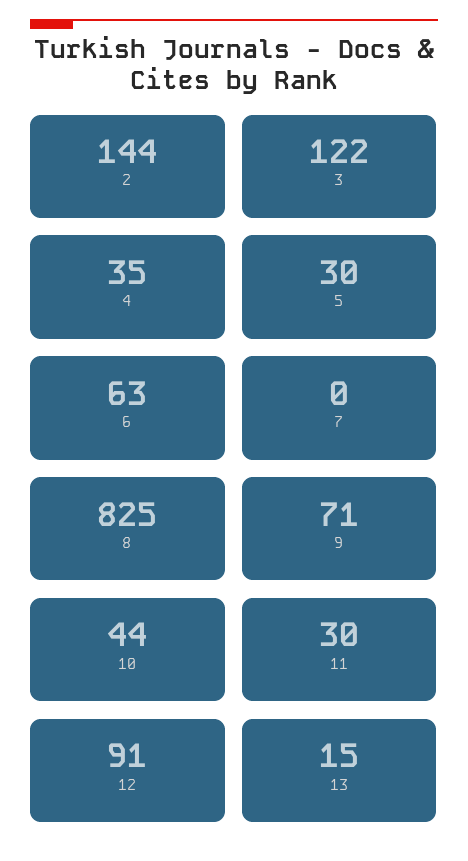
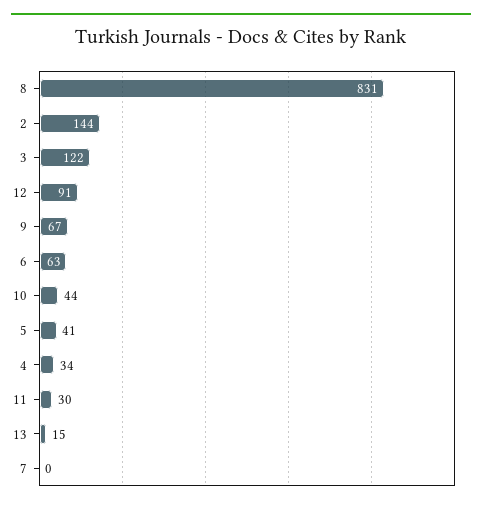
  {
    "2": 144,
    "3": 122,
-   "4": 35,
+   "4": 34,
-   "5": 30,
+   "5": 41,
    "6": 63,
    "7": 0,
-   "8": 825,
+   "8": 831,
-   "9": 71,
+   "9": 67,
    "10": 44,
    "11": 30,
    "12": 91,
    "13": 15
  }

